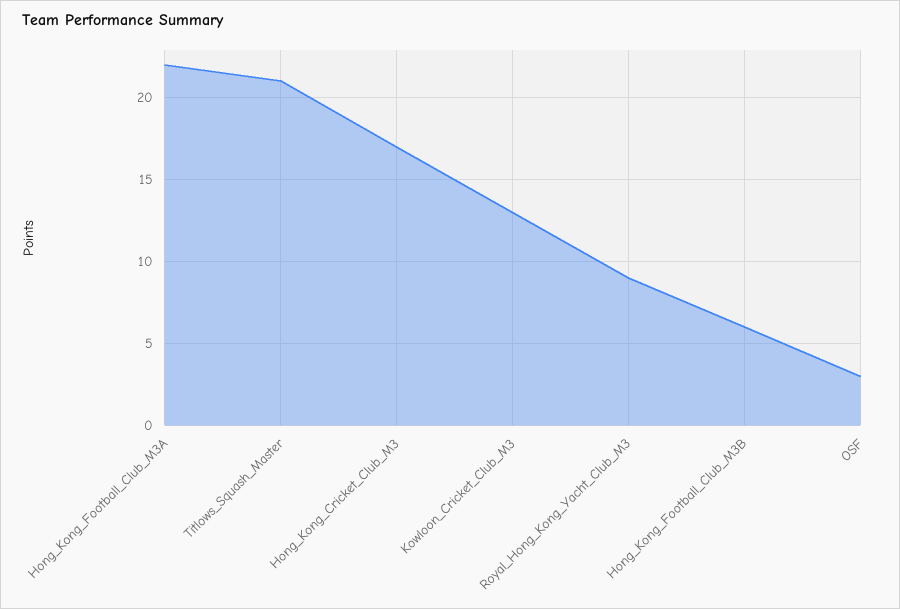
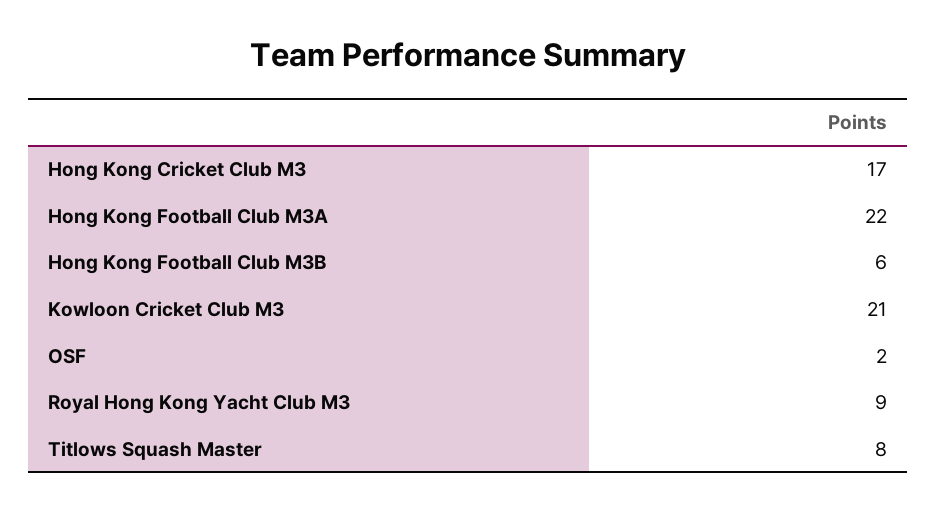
  {
    "Hong_Kong_Football_Club_M3A": 22,
-   "Titlows_Squash_Master": 21,
+   "Titlows_Squash_Master": 8,
    "Hong_Kong_Cricket_Club_M3": 17,
-   "Kowloon_Cricket_Club_M3": 13,
+   "Kowloon_Cricket_Club_M3": 21,
    "Royal_Hong_Kong_Yacht_Club_M3": 9,
    "Hong_Kong_Football_Club_M3B": 6,
-   "OSF": 3
+   "OSF": 2
  }

